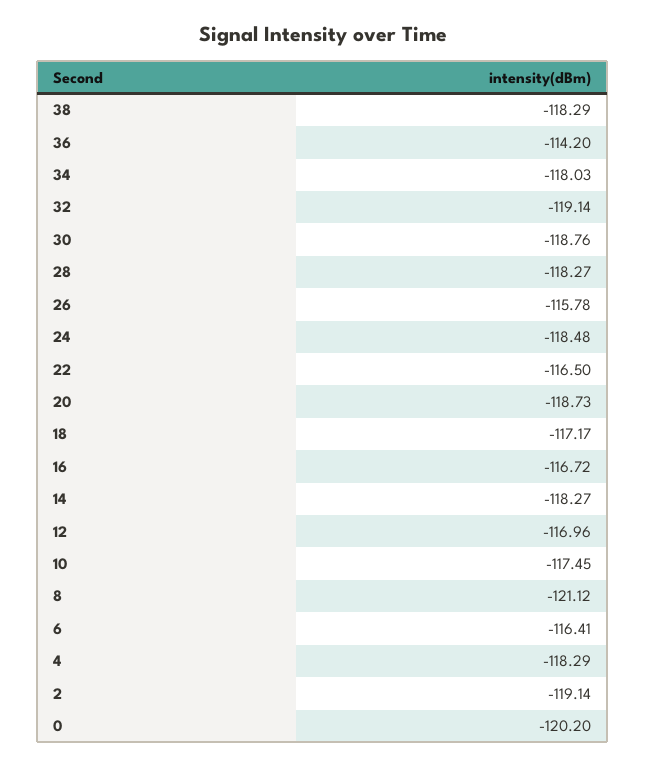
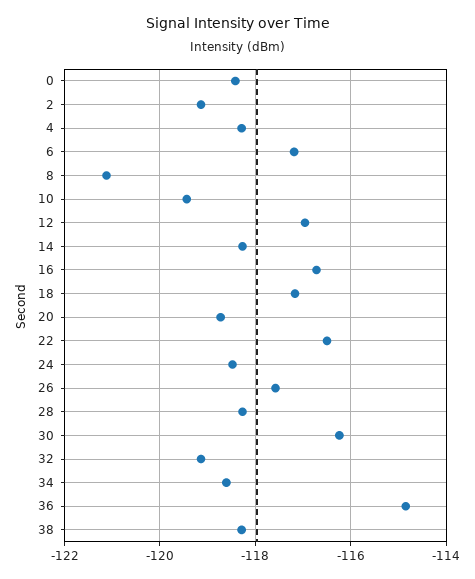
  {
    "38": -118.29,
-   "36": -114.2,
+   "36": -114.8,
-   "34": -118.03,
+   "34": -118.6,
    "32": -119.14,
-   "30": -118.76,
+   "30": -116.2,
    "28": -118.27,
-   "26": -115.78,
+   "26": -117.6,
    "24": -118.48,
    "22": -116.5,
    "20": -118.73,
    "18": -117.17,
    "16": -116.72,
    "14": -118.27,
    "12": -116.96,
-   "10": -117.45,
+   "10": -119.4,
    "8": -121.12,
-   "6": -116.41,
+   "6": -117.2,
    "4": -118.29,
    "2": -119.14,
-   "0": -120.2
+   "0": -118.4
  }

